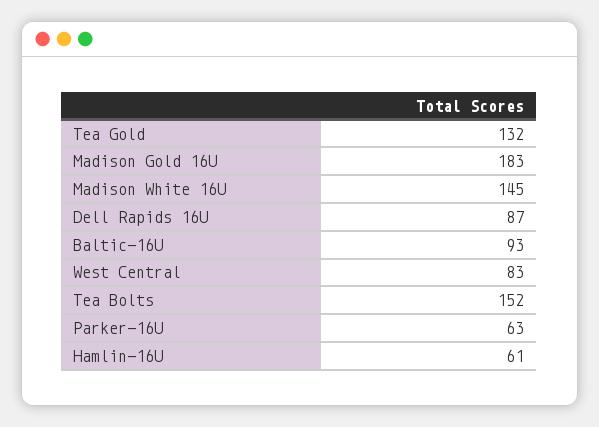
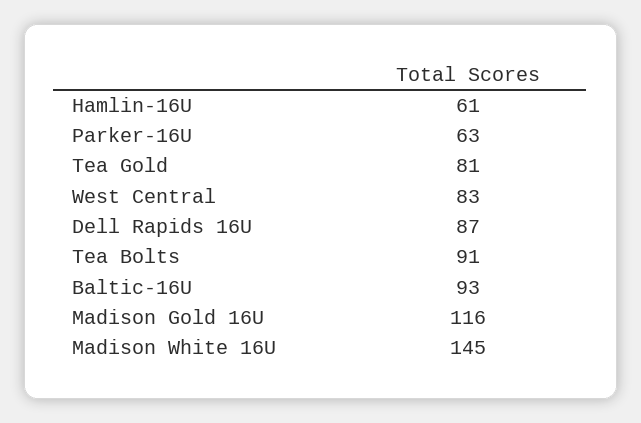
  {
-   "Tea Gold": 132,
+   "Tea Gold": 81,
-   "Madison Gold 16U": 183,
+   "Madison Gold 16U": 116,
    "Madison White 16U": 145,
    "Dell Rapids 16U": 87,
    "Baltic-16U": 93,
    "West Central": 83,
-   "Tea Bolts": 152,
+   "Tea Bolts": 91,
    "Parker-16U": 63,
    "Hamlin-16U": 61
  }

